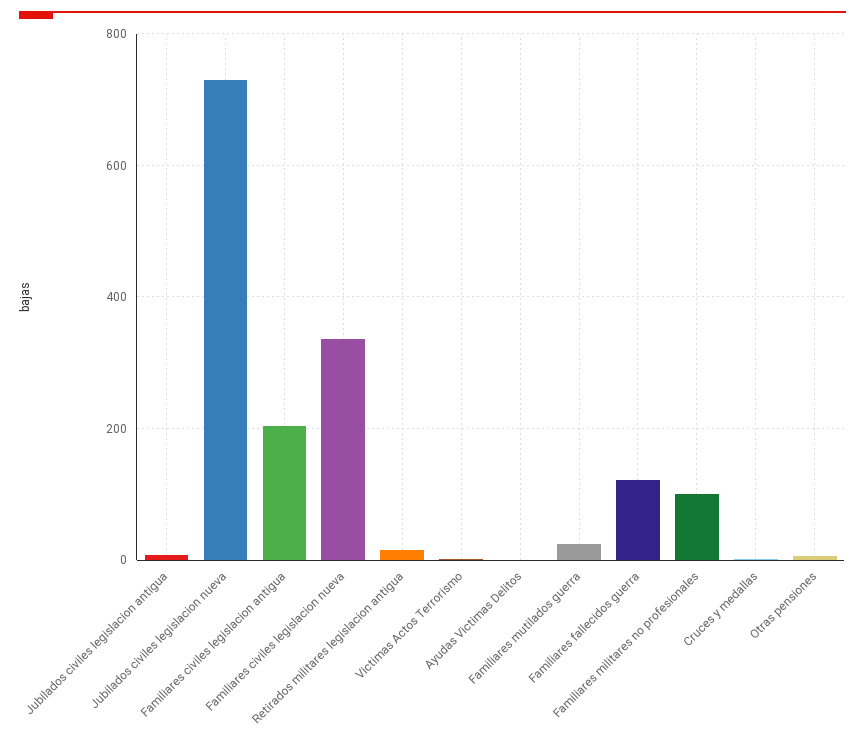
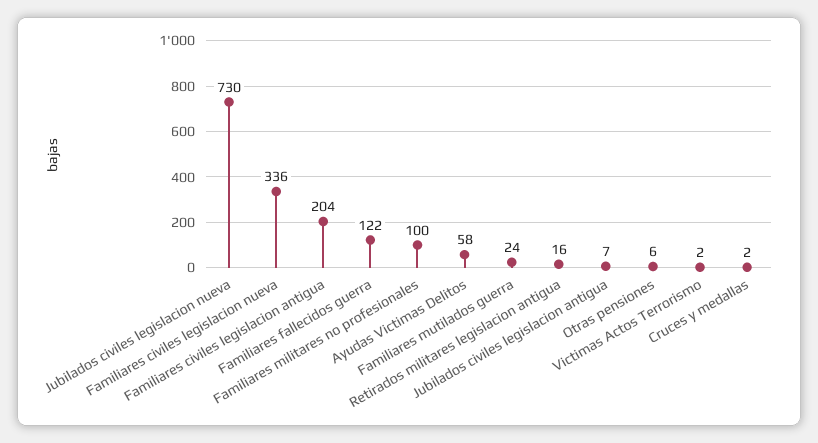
  {
    "Jubilados civiles legislacion antigua": 7,
    "Jubilados civiles legislacion nueva": 730,
    "Familiares civiles legislacion antigua": 204,
    "Familiares civiles legislacion nueva": 336,
    "Retirados militares legislacion antigua": 16,
    "Victimas Actos Terrorismo": 2,
-   "Ayudas Victimas Delitos": 0,
+   "Ayudas Victimas Delitos": 58,
    "Familiares mutilados guerra": 24,
    "Familiares fallecidos guerra": 122,
    "Familiares militares no profesionales": 100,
    "Cruces y medallas": 2,
    "Otras pensiones": 6
  }

